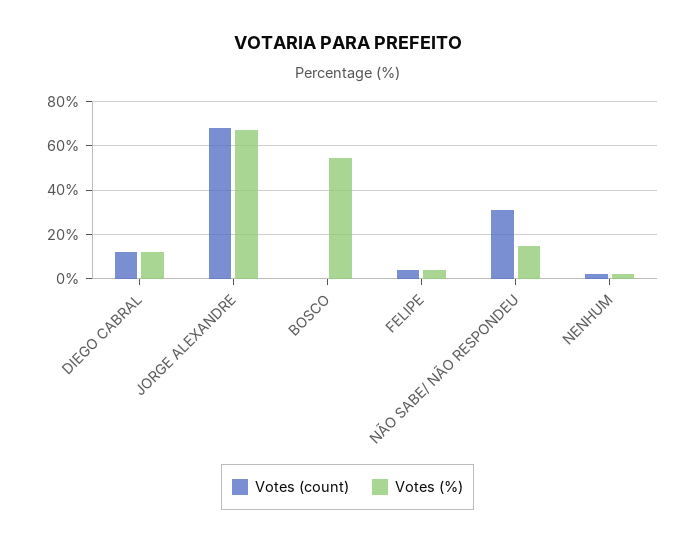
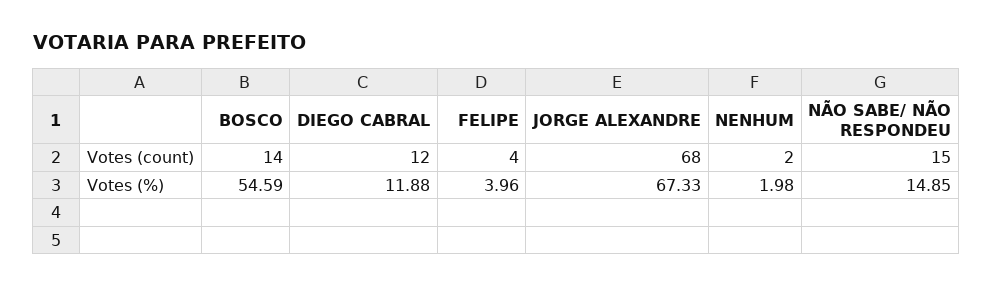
  {
    "Votes (count)": {
      "DIEGO CABRAL": 12,
      "JORGE ALEXANDRE": 68,
-     "BOSCO": 0,
+     "BOSCO": 14,
      "FELIPE": 4,
-     "NÃO SABE/ NÃO RESPONDEU": 30,
+     "NÃO SABE/ NÃO RESPONDEU": 15,
      "NENHUM": 2
    },
    "Votes (%)": {
      "DIEGO CABRAL": 11.88,
      "JORGE ALEXANDRE": 67.33,
      "BOSCO": 54.59,
      "FELIPE": 3.96,
      "NÃO SABE/ NÃO RESPONDEU": 14.85,
      "NENHUM": 1.98
    }
  }

